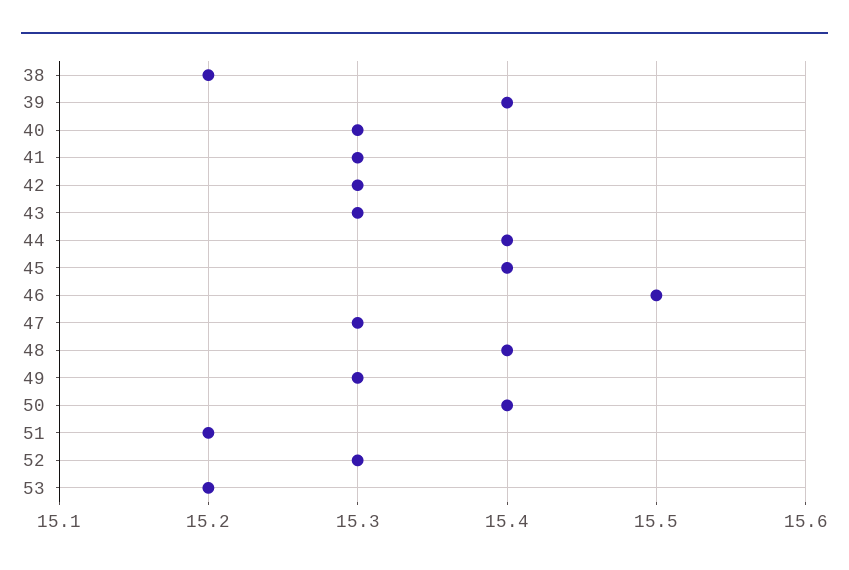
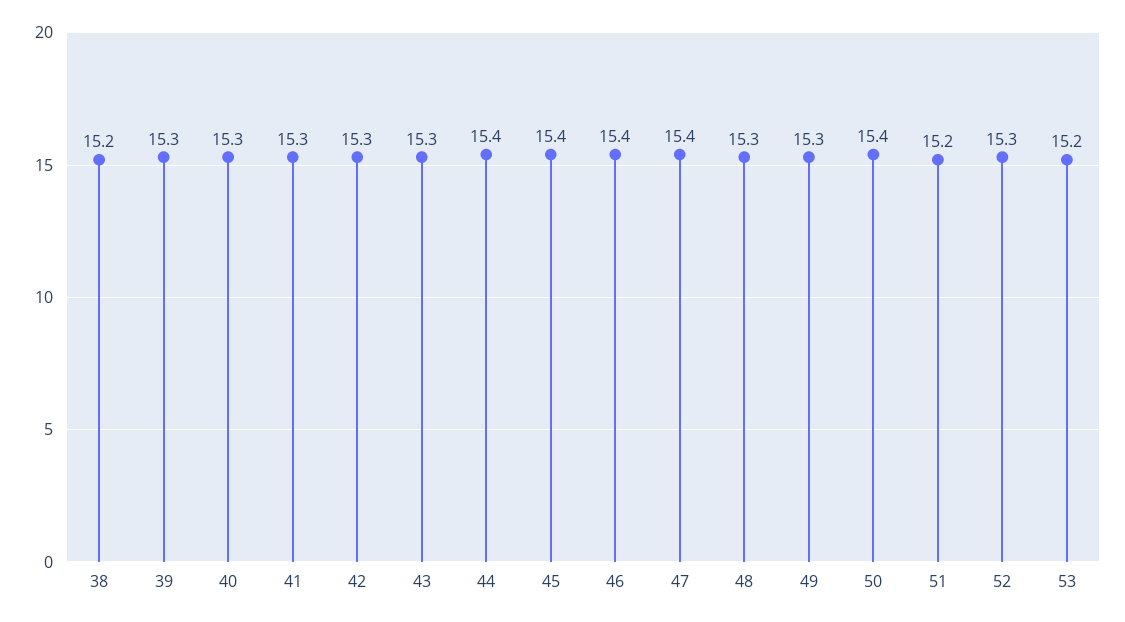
  {
    "38": 15.2,
-   "39": 15.4,
+   "39": 15.3,
    "40": 15.3,
    "41": 15.3,
    "42": 15.3,
    "43": 15.3,
    "44": 15.4,
    "45": 15.4,
-   "46": 15.5,
+   "46": 15.4,
-   "47": 15.3,
+   "47": 15.4,
-   "48": 15.4,
+   "48": 15.3,
    "49": 15.3,
    "50": 15.4,
    "51": 15.2,
    "52": 15.3,
    "53": 15.2
  }

